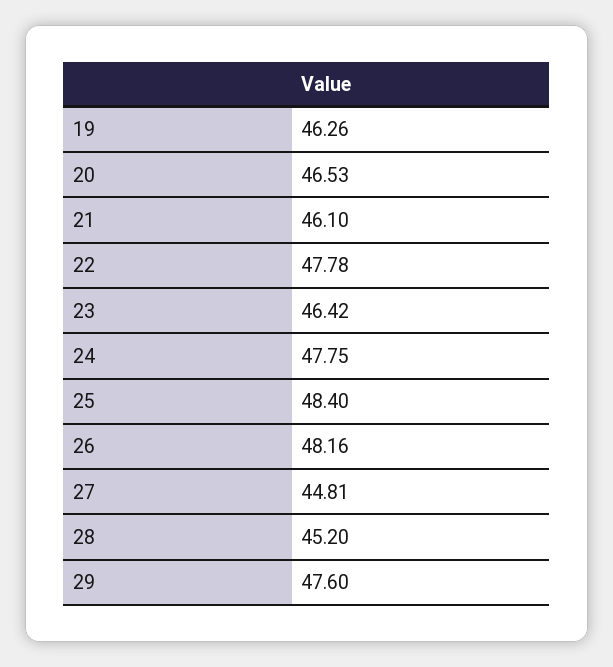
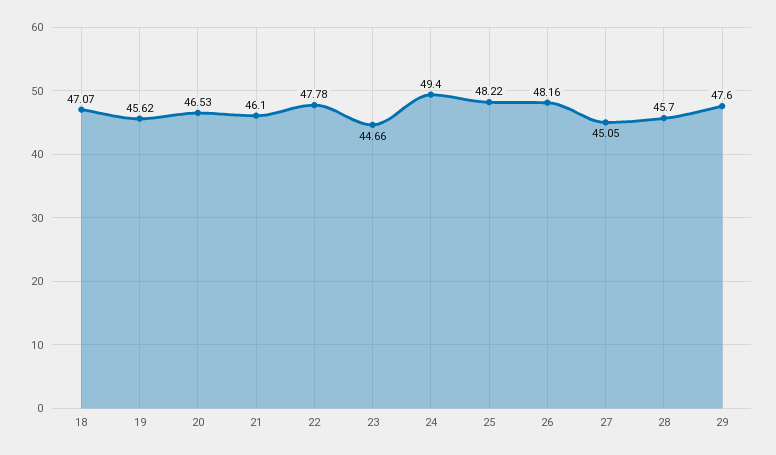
  {
-   "19": 46.26,
+   "19": 45.62,
    "20": 46.53,
    "21": 46.1,
    "22": 47.78,
-   "23": 46.42,
+   "23": 44.66,
-   "24": 47.75,
+   "24": 49.4,
-   "25": 48.4,
+   "25": 48.22,
    "26": 48.16,
-   "27": 44.81,
+   "27": 45.05,
-   "28": 45.2,
+   "28": 45.7,
-   "29": 47.6
+   "29": 47.6,
+   "18": 47.07
  }

